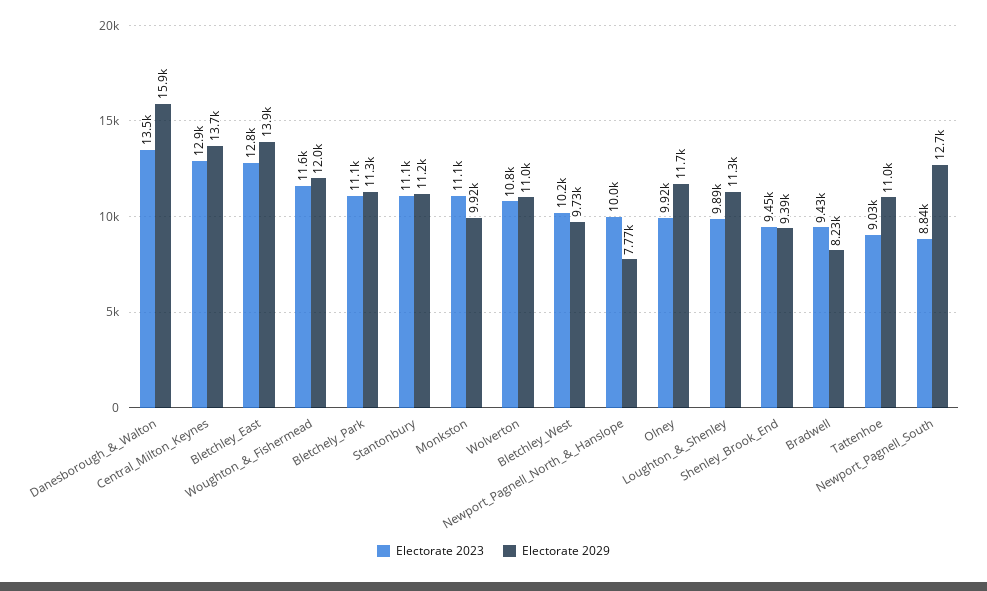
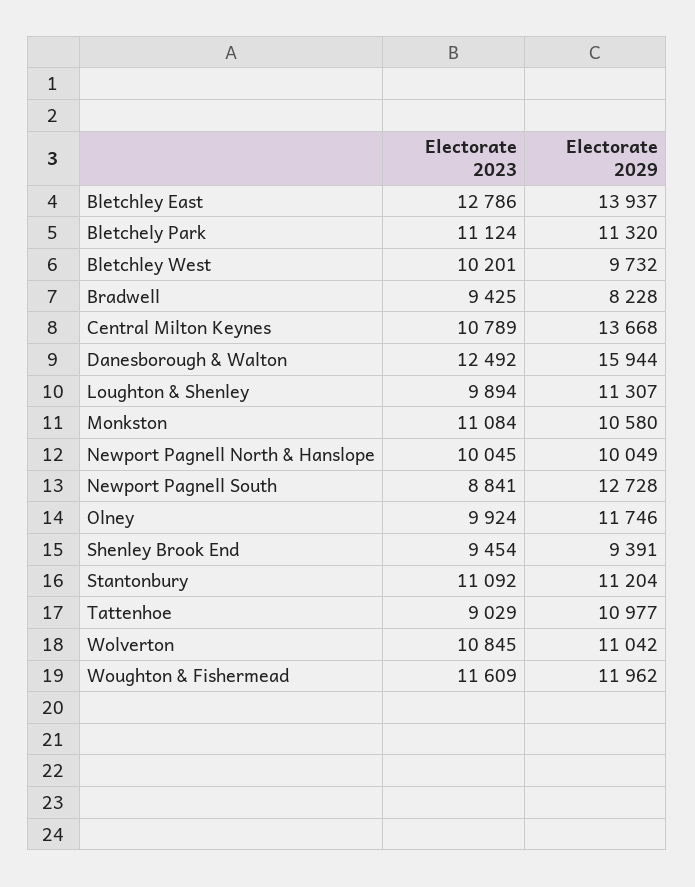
  {
    "Electorate 2023": {
-     "Danesborough_&_Walton": 13500,
+     "Danesborough_&_Walton": 12492,
-     "Central_Milton_Keynes": 12900,
+     "Central_Milton_Keynes": 10789,
      "Bletchley_East": 12786,
      "Woughton_&_Fishermead": 11609,
      "Bletchely_Park": 11124,
      "Stantonbury": 11092,
      "Monkston": 11084,
      "Wolverton": 10845,
      "Bletchley_West": 10201,
      "Newport_Pagnell_North_&_Hanslope": 10045,
      "Olney": 9924,
      "Loughton_&_Shenley": 9894,
      "Shenley_Brook_End": 9454,
      "Bradwell": 9425,
      "Tattenhoe": 9029,
      "Newport_Pagnell_South": 8841
    },
    "Electorate 2029": {
      "Danesborough_&_Walton": 15944,
      "Central_Milton_Keynes": 13668,
      "Bletchley_East": 13937,
      "Woughton_&_Fishermead": 11962,
      "Bletchely_Park": 11320,
      "Stantonbury": 11204,
-     "Monkston": 9920,
+     "Monkston": 10580,
      "Wolverton": 11042,
      "Bletchley_West": 9732,
-     "Newport_Pagnell_North_&_Hanslope": 7770,
+     "Newport_Pagnell_North_&_Hanslope": 10049,
      "Olney": 11746,
      "Loughton_&_Shenley": 11307,
      "Shenley_Brook_End": 9391,
      "Bradwell": 8228,
      "Tattenhoe": 10977,
      "Newport_Pagnell_South": 12728
    }
  }

